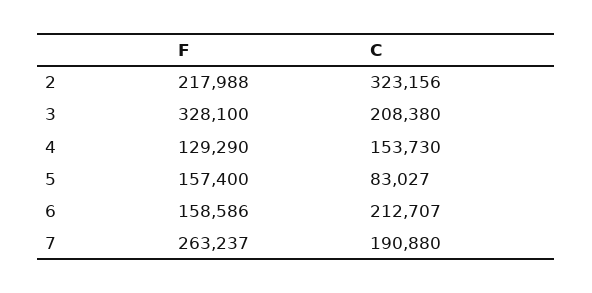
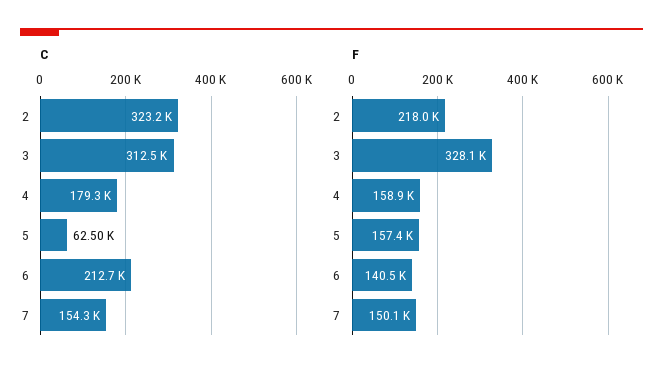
  {
    "F": {
      "2": 217988,
      "3": 328100,
-     "4": 129290,
+     "4": 158900,
      "5": 157400,
-     "6": 158586,
+     "6": 140500,
-     "7": 263237
+     "7": 150100
    },
    "C": {
      "2": 323156,
-     "3": 208380,
+     "3": 312500,
-     "4": 153730,
+     "4": 179300,
-     "5": 83027,
+     "5": 62500,
      "6": 212707,
-     "7": 190880
+     "7": 154300
    }
  }

